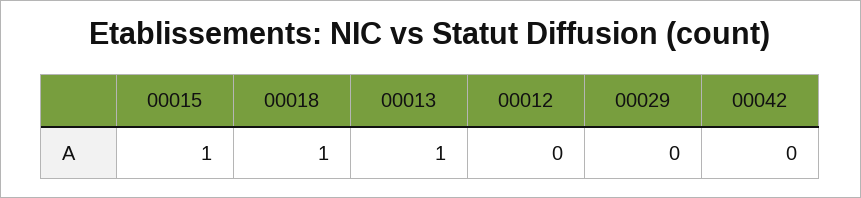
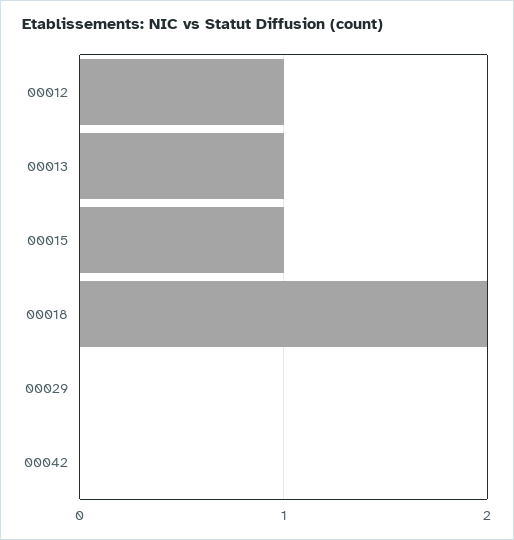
  {
    "00015": 1,
-   "00018": 1,
+   "00018": 2,
    "00013": 1,
-   "00012": 0,
+   "00012": 1,
    "00029": 0,
    "00042": 0
  }

